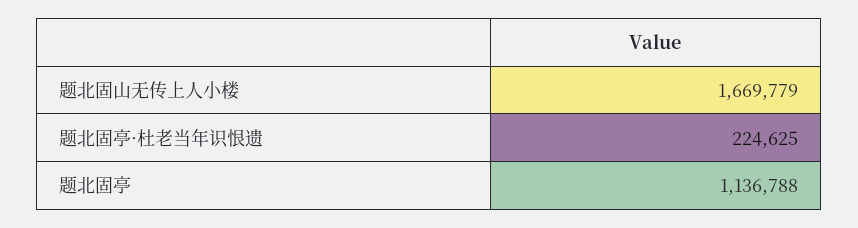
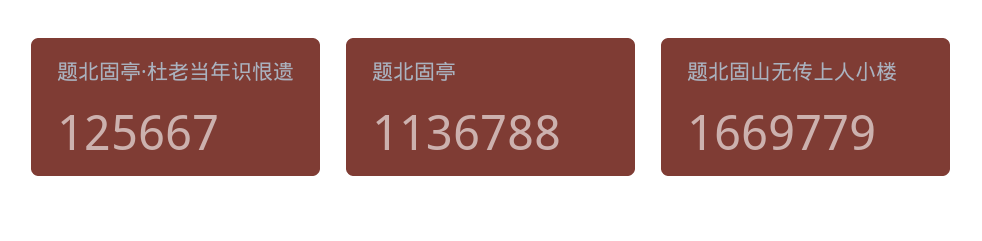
  {
    "题北固山无传上人小楼": 1669779,
-   "题北固亭·杜老当年识恨遗": 224625,
+   "题北固亭·杜老当年识恨遗": 125667,
    "题北固亭": 1136788
  }

